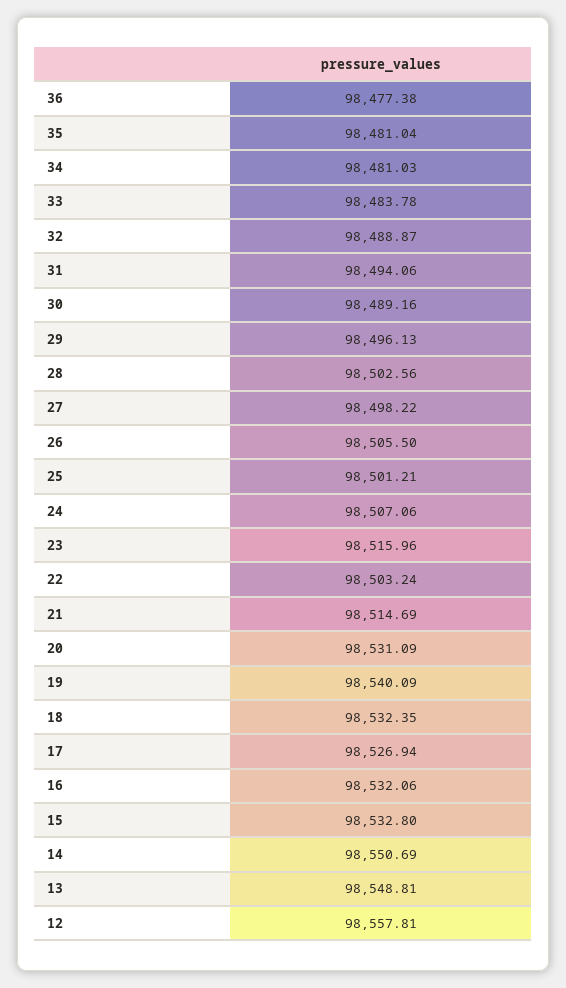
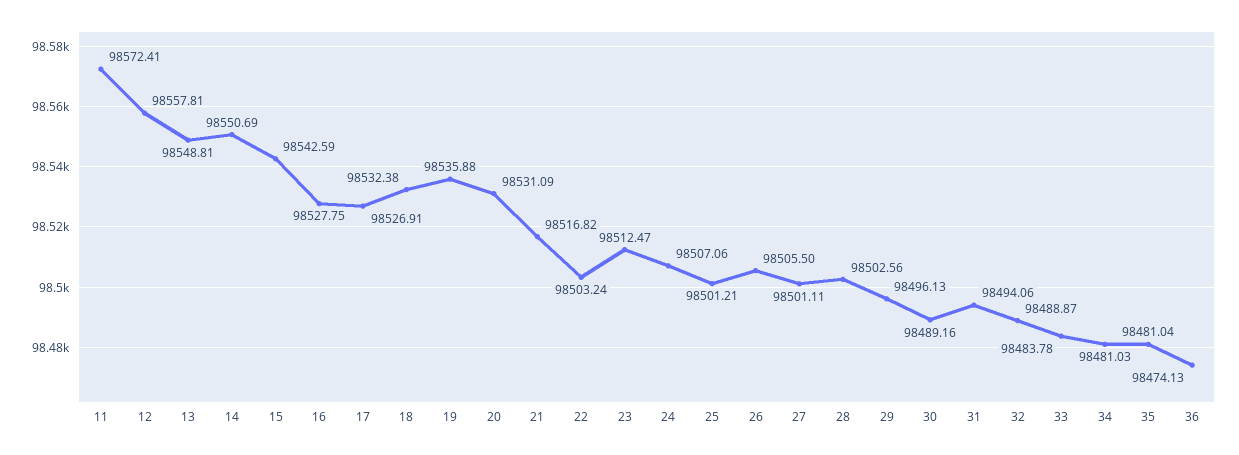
  {
-   "36": 98477.38,
+   "36": 98474.13,
    "35": 98481.04,
    "34": 98481.03,
    "33": 98483.78,
    "32": 98488.87,
    "31": 98494.06,
    "30": 98489.16,
    "29": 98496.13,
    "28": 98502.56,
-   "27": 98498.22,
+   "27": 98501.11,
    "26": 98505.5,
    "25": 98501.21,
    "24": 98507.06,
-   "23": 98515.96,
+   "23": 98512.47,
    "22": 98503.24,
-   "21": 98514.69,
+   "21": 98516.82,
    "20": 98531.09,
-   "19": 98540.09,
+   "19": 98535.88,
-   "18": 98532.35,
+   "18": 98532.38,
-   "17": 98526.94,
+   "17": 98526.91,
-   "16": 98532.06,
+   "16": 98527.75,
-   "15": 98532.8,
+   "15": 98542.59,
    "14": 98550.69,
    "13": 98548.81,
-   "12": 98557.81
+   "12": 98557.81,
+   "11": 98572.41
  }

